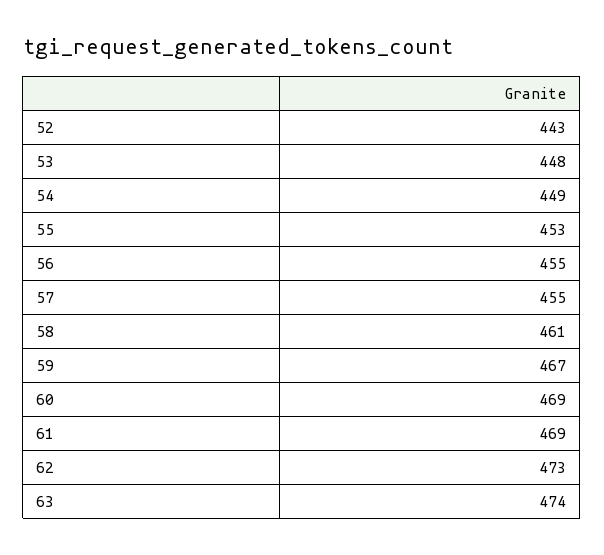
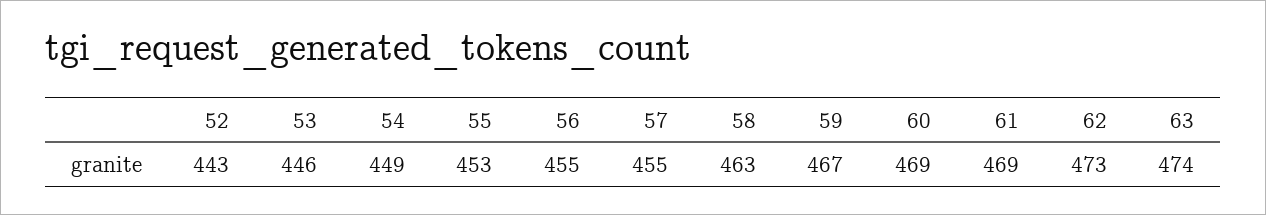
  {
    "52": 443,
-   "53": 448,
+   "53": 446,
    "54": 449,
    "55": 453,
    "56": 455,
    "57": 455,
-   "58": 461,
+   "58": 463,
    "59": 467,
    "60": 469,
    "61": 469,
    "62": 473,
    "63": 474
  }

